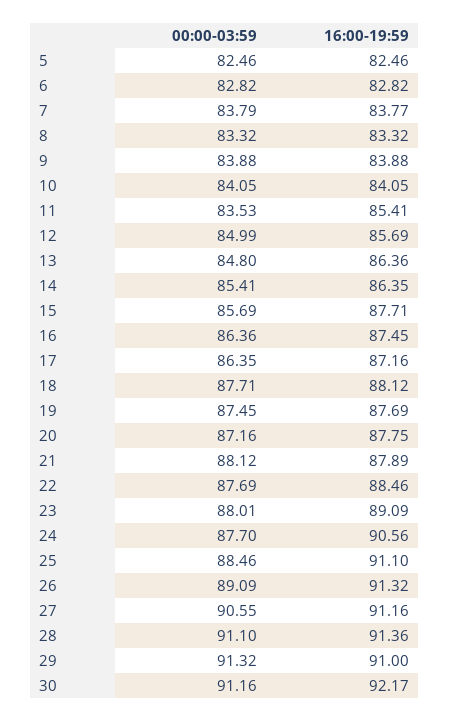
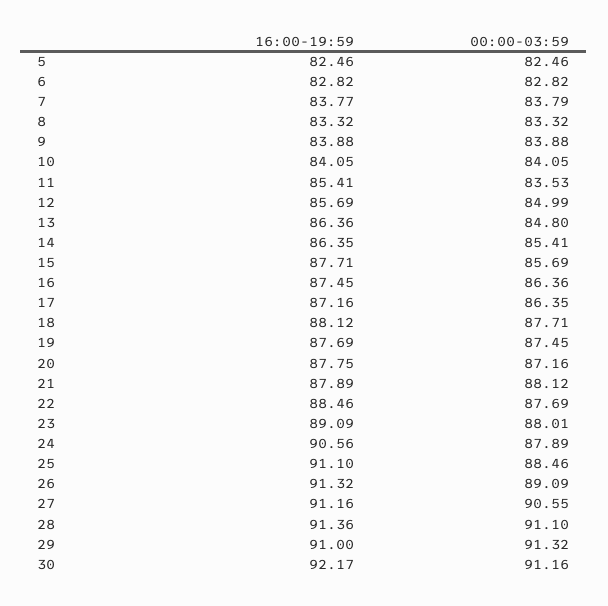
  {
    "00:00-03:59": {
      "5": 82.46,
      "6": 82.82,
      "7": 83.79,
      "8": 83.32,
      "9": 83.88,
      "10": 84.05,
      "11": 83.53,
      "12": 84.99,
      "13": 84.8,
      "14": 85.41,
      "15": 85.69,
      "16": 86.36,
      "17": 86.35,
      "18": 87.71,
      "19": 87.45,
      "20": 87.16,
      "21": 88.12,
      "22": 87.69,
      "23": 88.01,
-     "24": 87.7,
+     "24": 87.89,
      "25": 88.46,
      "26": 89.09,
      "27": 90.55,
      "28": 91.1,
      "29": 91.32,
      "30": 91.16
    },
    "16:00-19:59": {
      "5": 82.46,
      "6": 82.82,
      "7": 83.77,
      "8": 83.32,
      "9": 83.88,
      "10": 84.05,
      "11": 85.41,
      "12": 85.69,
      "13": 86.36,
      "14": 86.35,
      "15": 87.71,
      "16": 87.45,
      "17": 87.16,
      "18": 88.12,
      "19": 87.69,
      "20": 87.75,
      "21": 87.89,
      "22": 88.46,
      "23": 89.09,
      "24": 90.56,
      "25": 91.1,
      "26": 91.32,
      "27": 91.16,
      "28": 91.36,
      "29": 91,
      "30": 92.17
    }
  }

